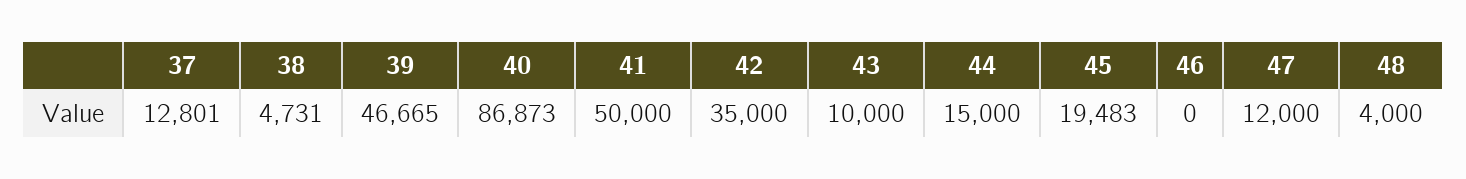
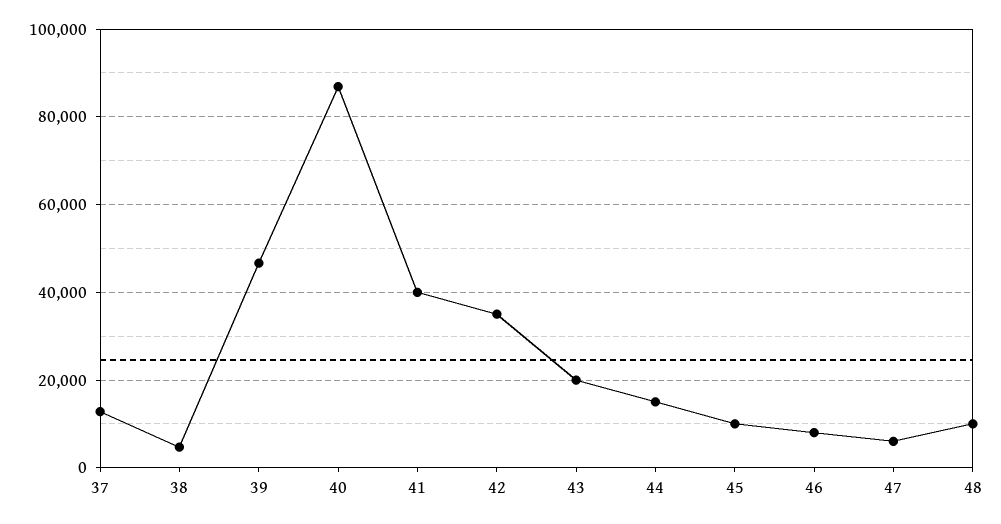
  {
    "37": 12801,
    "38": 4731,
    "39": 46665,
    "40": 86873,
-   "41": 50000,
+   "41": 40000,
    "42": 35000,
-   "43": 10000,
+   "43": 20000,
    "44": 15000,
-   "45": 19483,
+   "45": 10000,
-   "46": 0,
+   "46": 8000,
-   "47": 12000,
+   "47": 6000,
-   "48": 4000
+   "48": 10000
  }

